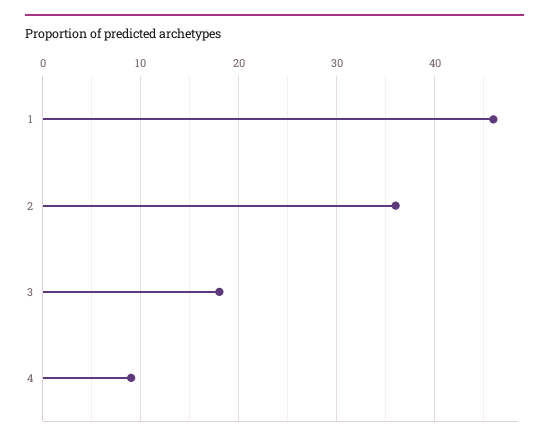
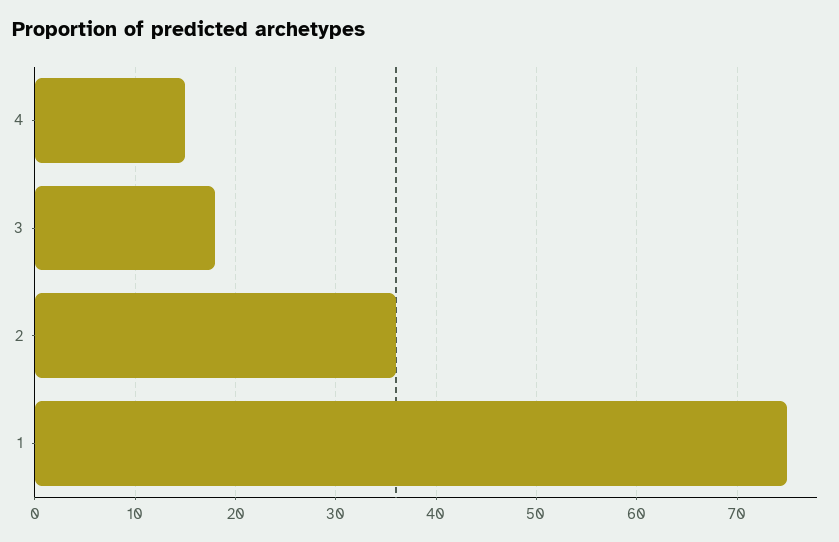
  {
-   "1": 46,
+   "1": 75,
    "2": 36,
    "3": 18,
-   "4": 9
+   "4": 15
  }

